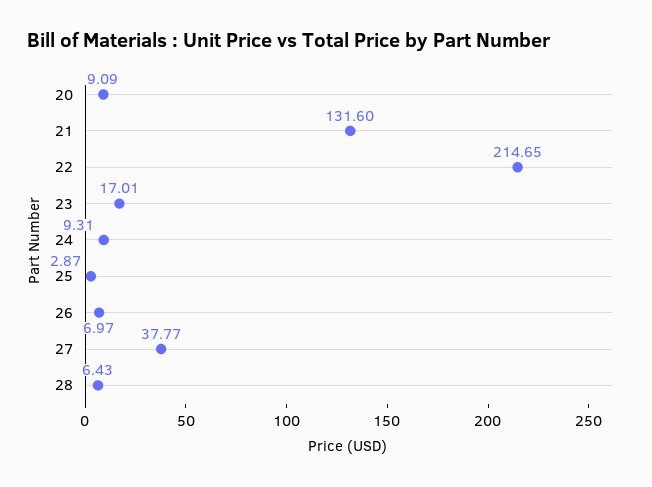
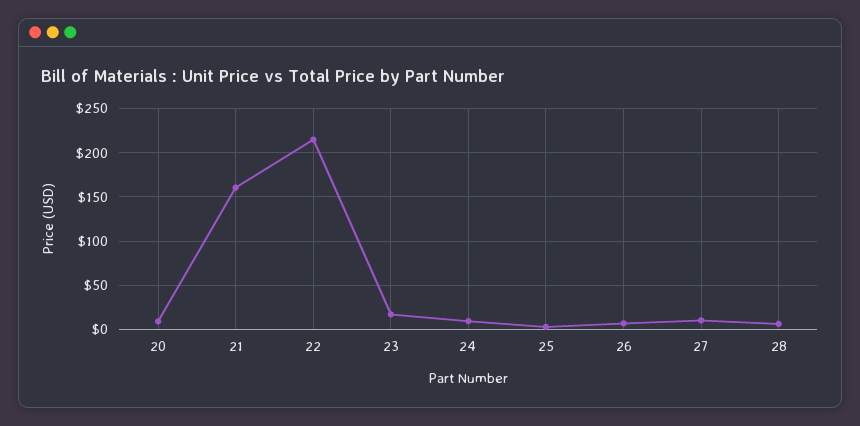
  {
    "20": 9.09,
-   "21": 131.6,
+   "21": 160,
    "22": 214.65,
    "23": 17.01,
    "24": 9.31,
    "25": 2.87,
    "26": 6.97,
-   "27": 37.77,
+   "27": 10,
    "28": 6.43
  }

